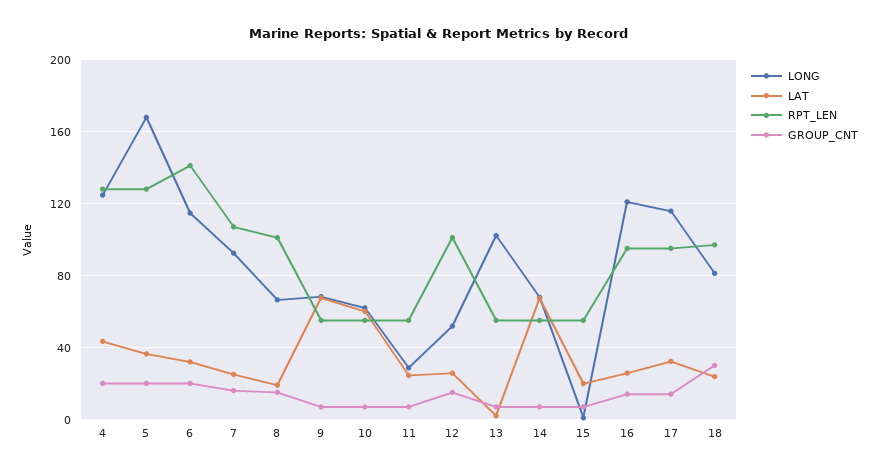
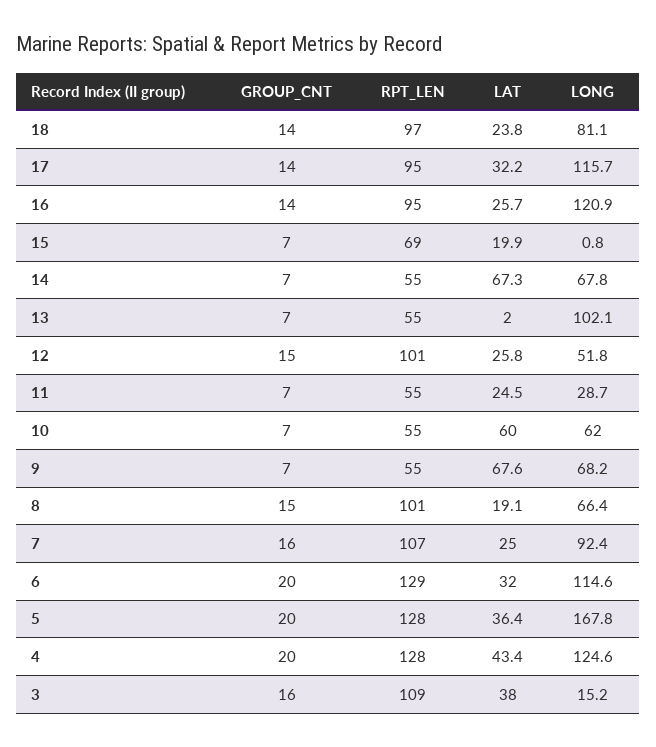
  {
    "LONG": {
      "4": 124.6,
      "5": 167.8,
      "6": 114.6,
      "7": 92.4,
      "8": 66.4,
      "9": 68.2,
      "10": 62,
      "11": 28.7,
      "12": 51.8,
      "13": 102.1,
      "14": 67.8,
      "15": 0.8,
      "16": 120.9,
      "17": 115.7,
-     "18": 81.1
+     "18": 81.1,
+     "3": 15.2
    },
    "LAT": {
      "4": 43.4,
      "5": 36.4,
      "6": 32,
      "7": 25,
      "8": 19.1,
      "9": 67.6,
      "10": 60,
      "11": 24.5,
      "12": 25.8,
      "13": 2,
      "14": 67.3,
      "15": 19.9,
      "16": 25.7,
      "17": 32.2,
-     "18": 23.8
+     "18": 23.8,
+     "3": 38
    },
    "RPT_LEN": {
      "4": 128,
      "5": 128,
-     "6": 140,
+     "6": 129,
      "7": 107,
      "8": 101,
      "9": 55,
      "10": 55,
      "11": 55,
      "12": 101,
      "13": 55,
      "14": 55,
-     "15": 55,
+     "15": 69,
      "16": 95,
      "17": 95,
-     "18": 97
+     "18": 97,
+     "3": 109
    },
    "GROUP_CNT": {
      "4": 20,
      "5": 20,
      "6": 20,
      "7": 16,
      "8": 15,
      "9": 7,
      "10": 7,
      "11": 7,
      "12": 15,
      "13": 7,
      "14": 7,
      "15": 7,
      "16": 14,
      "17": 14,
-     "18": 30
+     "18": 14,
+     "3": 16
    }
  }

